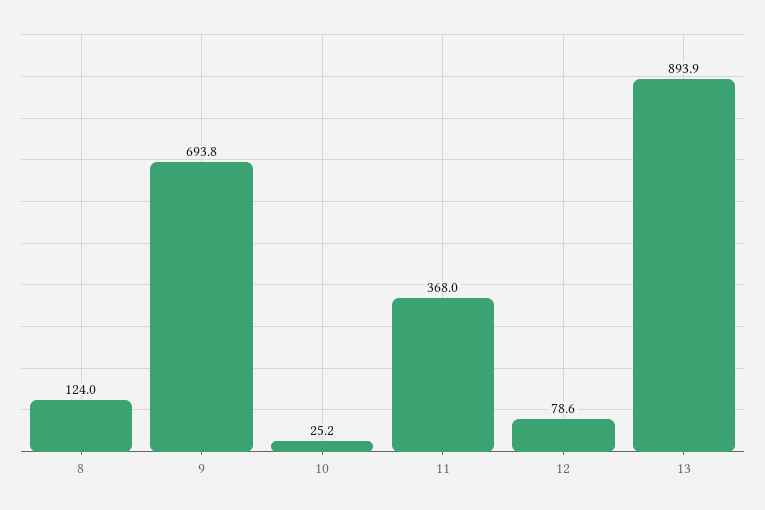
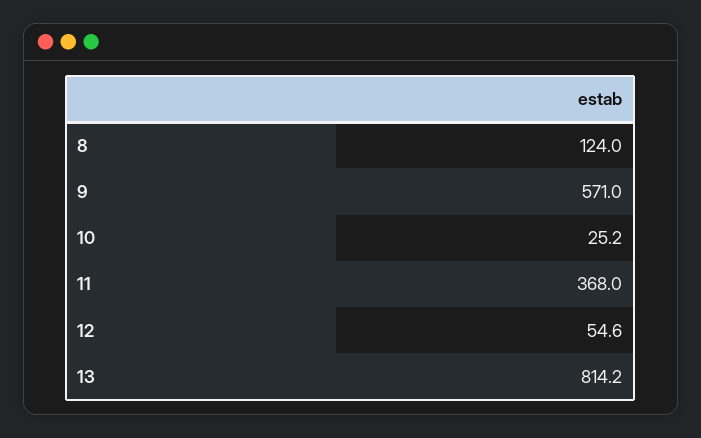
  {
    "8": 124,
-   "9": 693.8,
+   "9": 571,
    "10": 25.2,
    "11": 368,
-   "12": 78.6,
+   "12": 54.6,
-   "13": 893.9
+   "13": 814.2
  }

